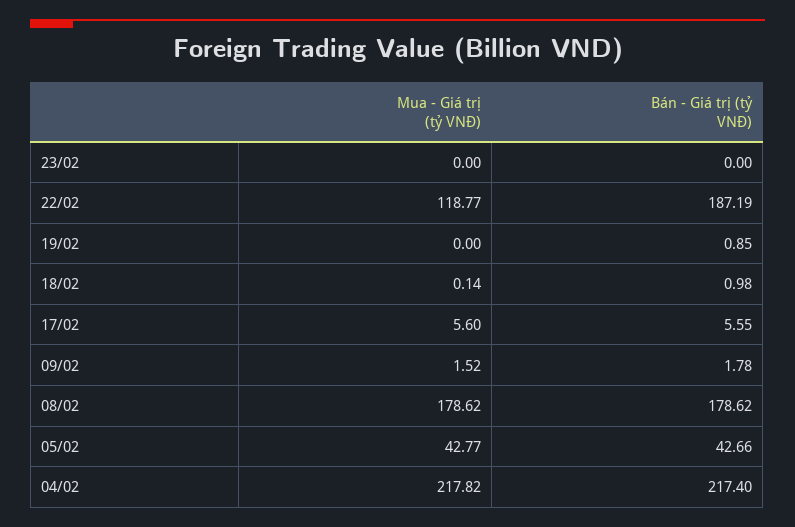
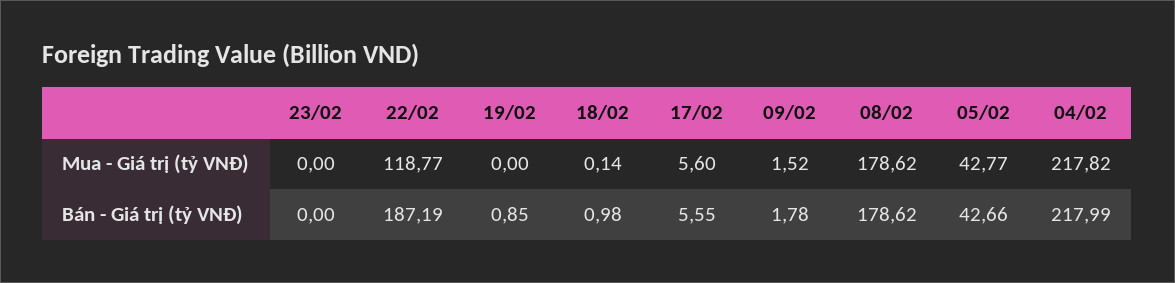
  {
    "Mua - Giá trị (tỷ VNĐ)": {
      "23/02": 0,
      "22/02": 118.77,
      "19/02": 0,
      "18/02": 0.14,
      "17/02": 5.6,
      "09/02": 1.52,
      "08/02": 178.62,
      "05/02": 42.77,
      "04/02": 217.82
    },
    "Bán - Giá trị (tỷ VNĐ)": {
      "23/02": 0,
      "22/02": 187.19,
      "19/02": 0.85,
      "18/02": 0.98,
      "17/02": 5.55,
      "09/02": 1.78,
      "08/02": 178.62,
      "05/02": 42.66,
-     "04/02": 217.4
+     "04/02": 217.99
    }
  }

